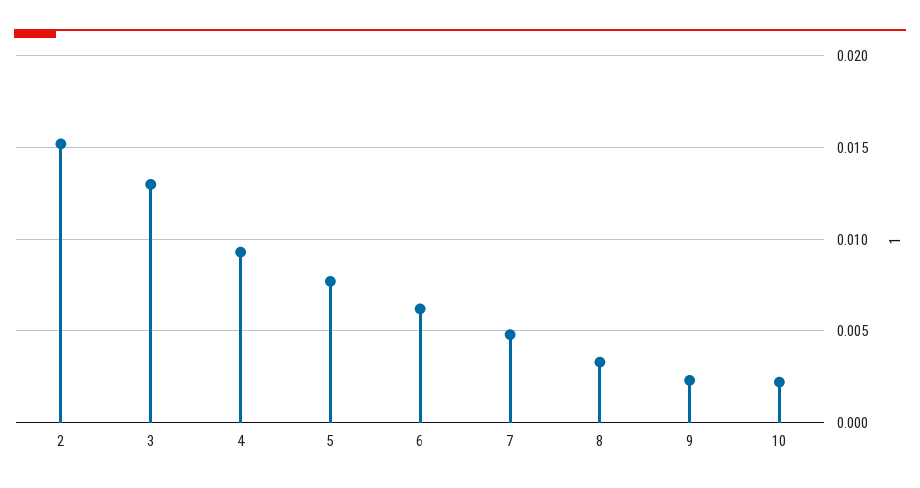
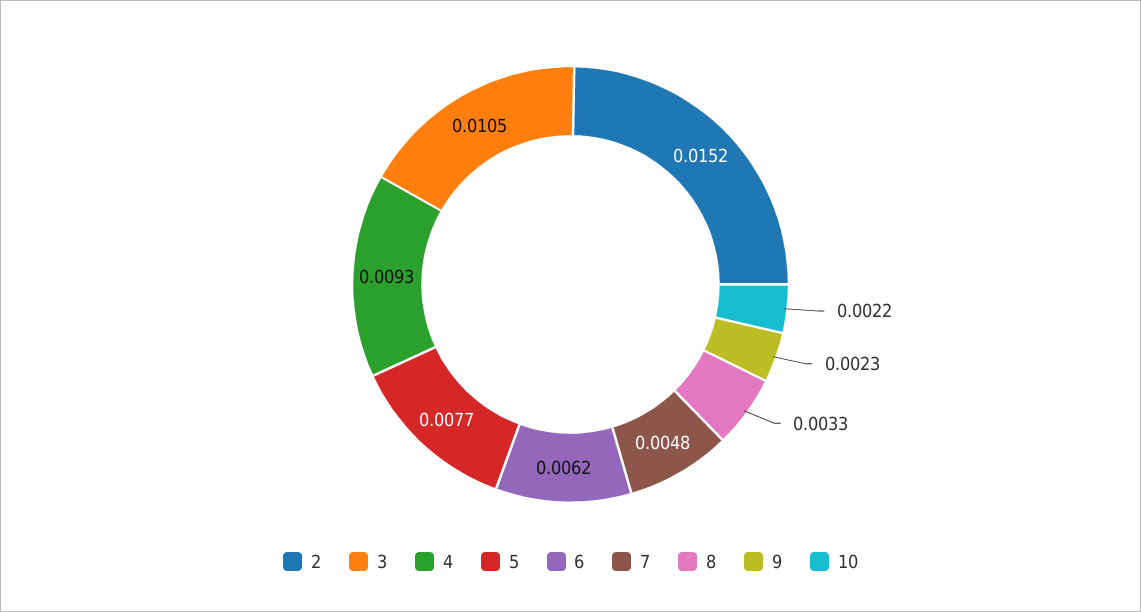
  {
    "2": 0.0152,
-   "3": 0.013,
+   "3": 0.0105,
    "4": 0.0093,
    "5": 0.0077,
    "6": 0.0062,
    "7": 0.0048,
    "8": 0.0033,
    "9": 0.0023,
    "10": 0.0022
  }

